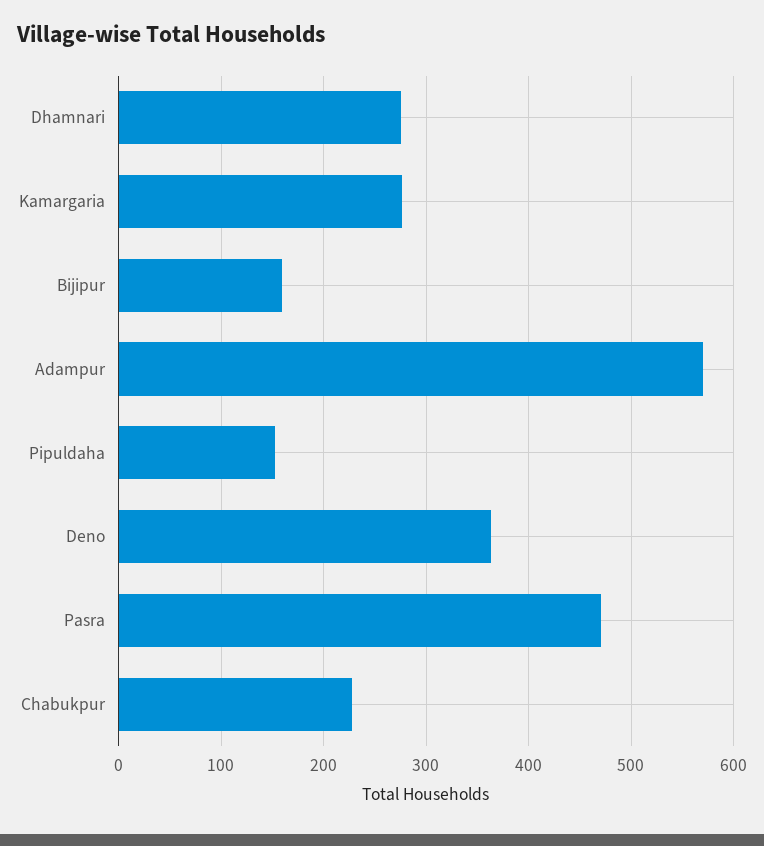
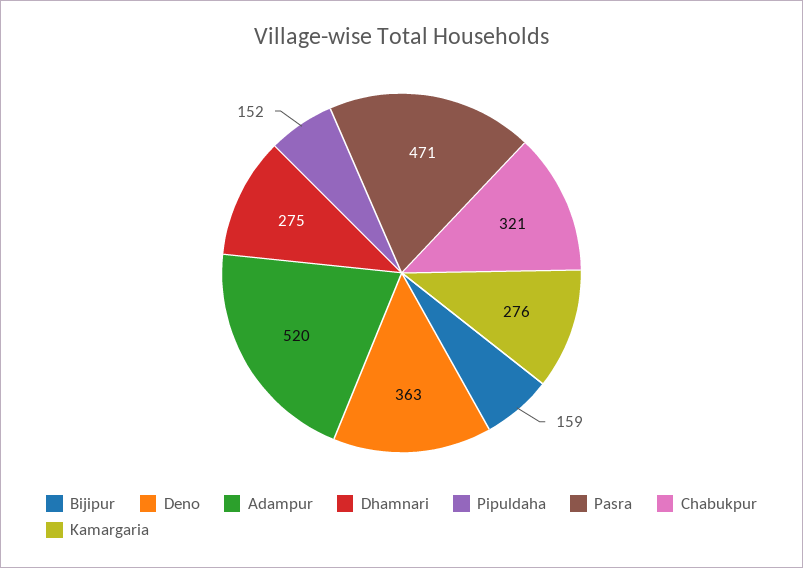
  {
    "Dhamnari": 275,
    "Kamargaria": 276,
    "Bijipur": 159,
-   "Adampur": 570,
+   "Adampur": 520,
    "Pipuldaha": 152,
    "Deno": 363,
    "Pasra": 471,
-   "Chabukpur": 230
+   "Chabukpur": 321
  }

